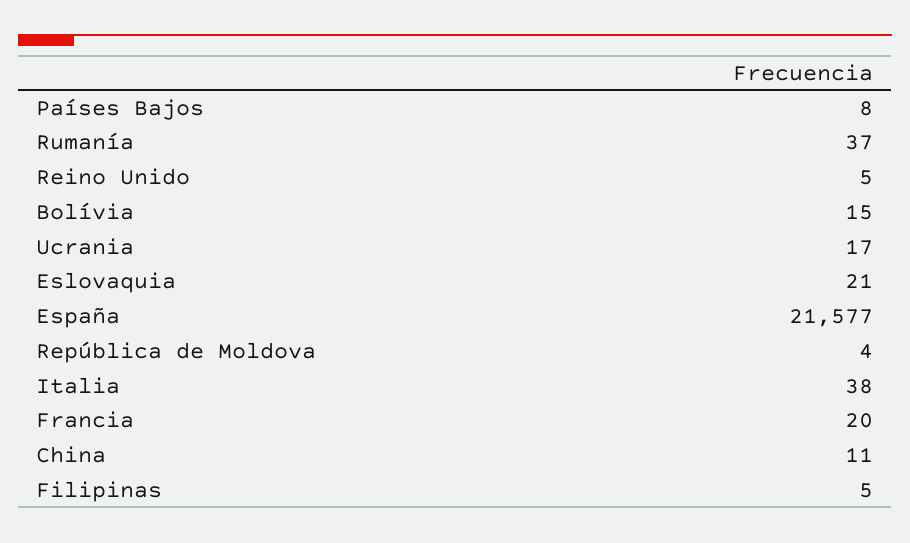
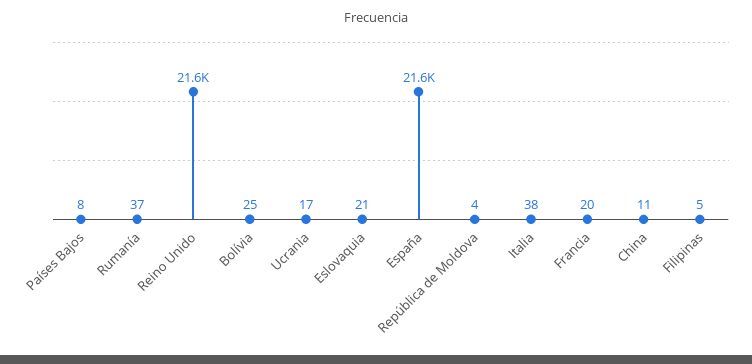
  {
    "Países Bajos": 8,
    "Rumanía": 37,
-   "Reino Unido": 5,
+   "Reino Unido": 21600,
-   "Bolívia": 15,
+   "Bolívia": 25,
    "Ucrania": 17,
    "Eslovaquia": 21,
    "España": 21577,
    "República de Moldova": 4,
    "Italia": 38,
    "Francia": 20,
    "China": 11,
    "Filipinas": 5
  }

